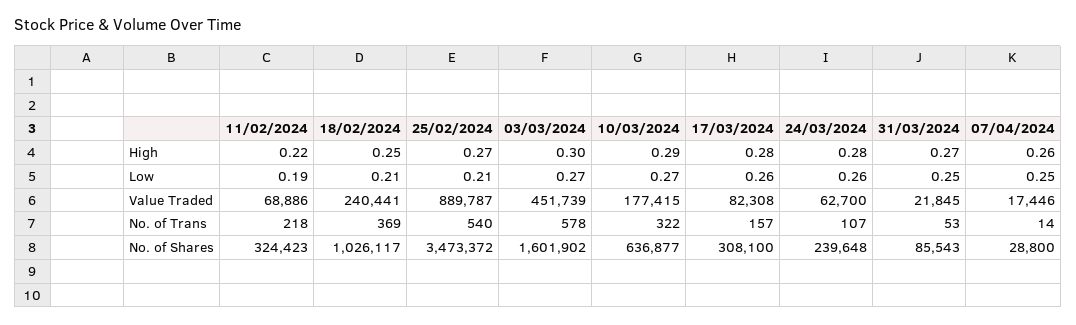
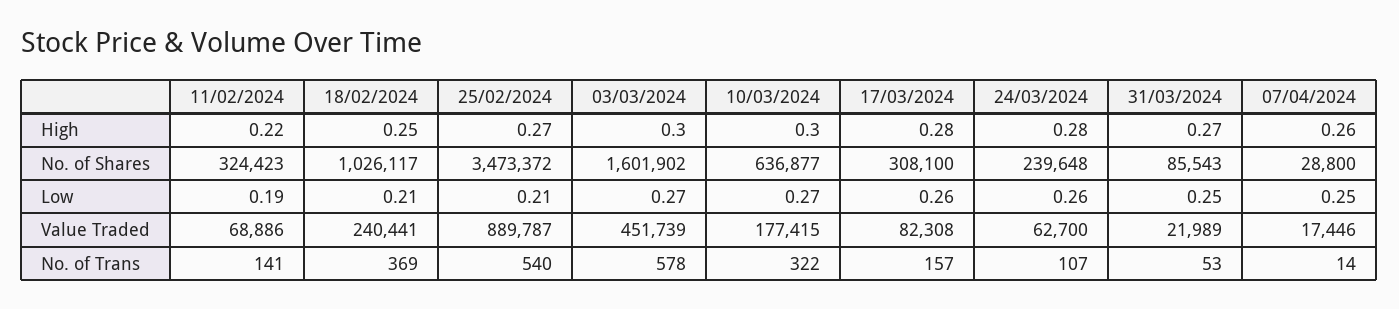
  {
    "11/02/2024": {
      "High": 0.22,
      "Low": 0.19,
      "Value Traded": 68886,
-     "No. of Trans": 218,
+     "No. of Trans": 141,
      "No. of Shares": 324423
    },
    "18/02/2024": {
      "High": 0.25,
      "Low": 0.21,
      "Value Traded": 240441,
      "No. of Trans": 369,
      "No. of Shares": 1026117
    },
    "25/02/2024": {
      "High": 0.27,
      "Low": 0.21,
      "Value Traded": 889787,
      "No. of Trans": 540,
      "No. of Shares": 3473372
    },
    "03/03/2024": {
      "High": 0.3,
      "Low": 0.27,
      "Value Traded": 451739,
      "No. of Trans": 578,
      "No. of Shares": 1601902
    },
    "10/03/2024": {
-     "High": 0.29,
+     "High": 0.3,
      "Low": 0.27,
      "Value Traded": 177415,
      "No. of Trans": 322,
      "No. of Shares": 636877
    },
    "17/03/2024": {
      "High": 0.28,
      "Low": 0.26,
      "Value Traded": 82308,
      "No. of Trans": 157,
      "No. of Shares": 308100
    },
    "24/03/2024": {
      "High": 0.28,
      "Low": 0.26,
      "Value Traded": 62700,
      "No. of Trans": 107,
      "No. of Shares": 239648
    },
    "31/03/2024": {
      "High": 0.27,
      "Low": 0.25,
-     "Value Traded": 21845,
+     "Value Traded": 21989,
      "No. of Trans": 53,
      "No. of Shares": 85543
    },
    "07/04/2024": {
      "High": 0.26,
      "Low": 0.25,
      "Value Traded": 17446,
      "No. of Trans": 14,
      "No. of Shares": 28800
    }
  }

